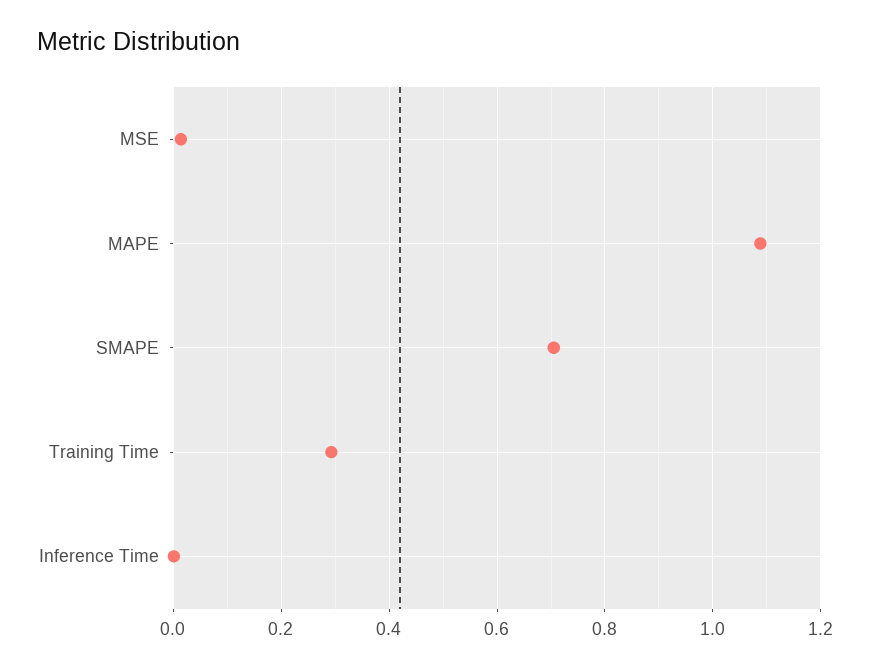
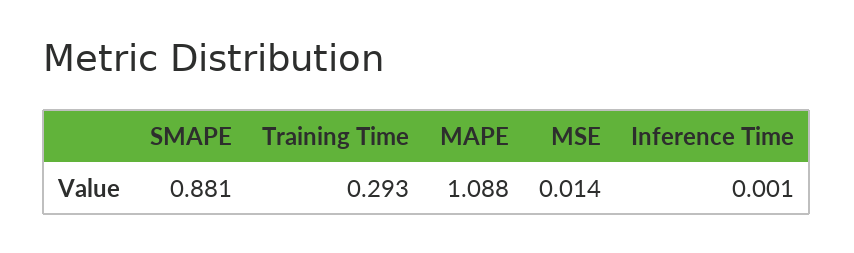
  {
    "MSE": 0.014,
    "MAPE": 1.088,
-   "SMAPE": 0.7,
+   "SMAPE": 0.881,
    "Training Time": 0.293,
    "Inference Time": 0.001
  }

